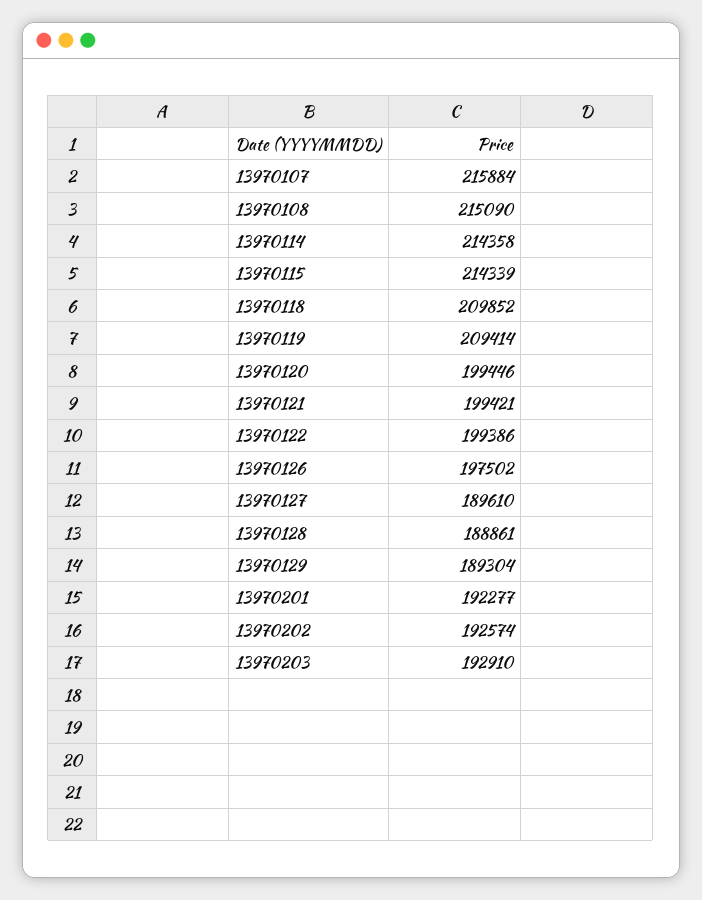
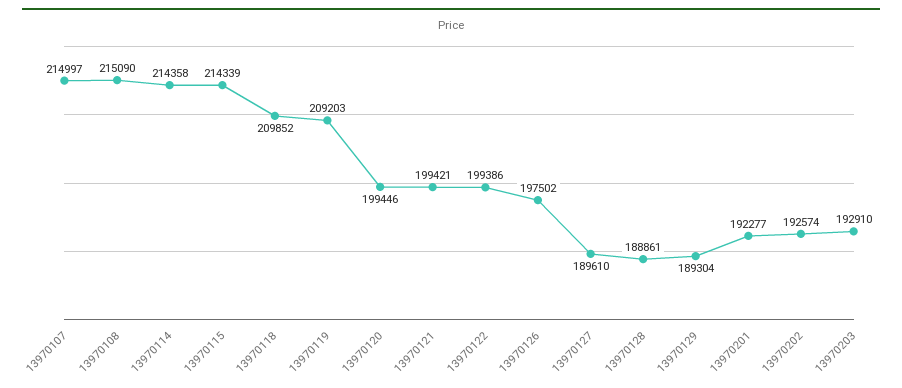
  {
-   "13970107": 215884,
+   "13970107": 214997,
    "13970108": 215090,
    "13970114": 214358,
    "13970115": 214339,
    "13970118": 209852,
-   "13970119": 209414,
+   "13970119": 209203,
    "13970120": 199446,
    "13970121": 199421,
    "13970122": 199386,
    "13970126": 197502,
    "13970127": 189610,
    "13970128": 188861,
    "13970129": 189304,
    "13970201": 192277,
    "13970202": 192574,
    "13970203": 192910
  }

